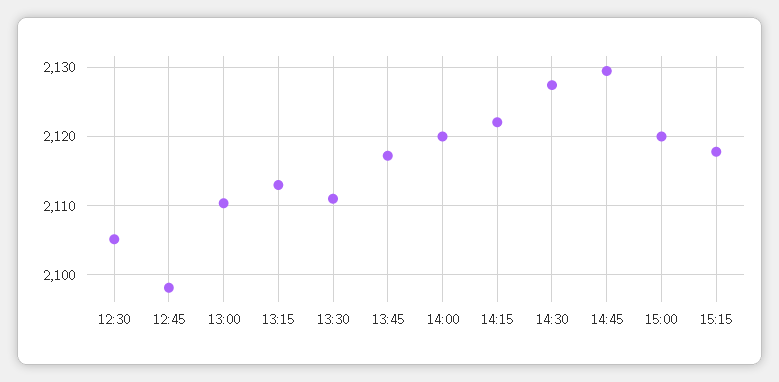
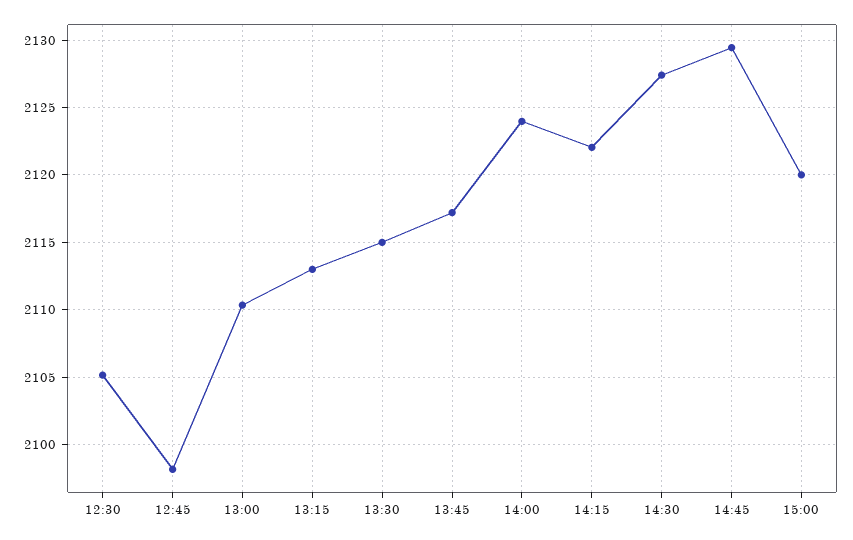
  {
    "12:30": 2105,
    "12:45": 2098,
    "13:00": 2110.5,
    "13:15": 2113,
-   "13:30": 2111,
+   "13:30": 2115,
    "13:45": 2117,
-   "14:00": 2120,
+   "14:00": 2124,
    "14:15": 2122,
    "14:30": 2127.5,
    "14:45": 2129.5,
-   "15:00": 2120,
+   "15:00": 2120
-   "15:15": 2118
  }

